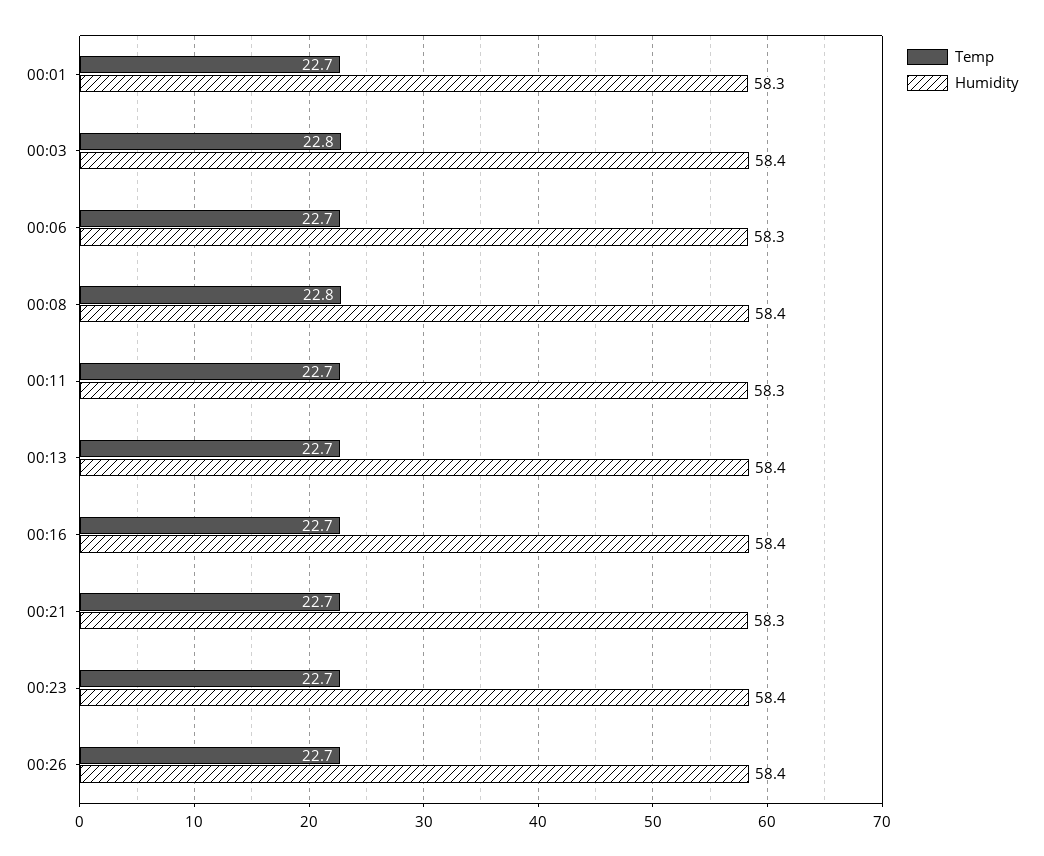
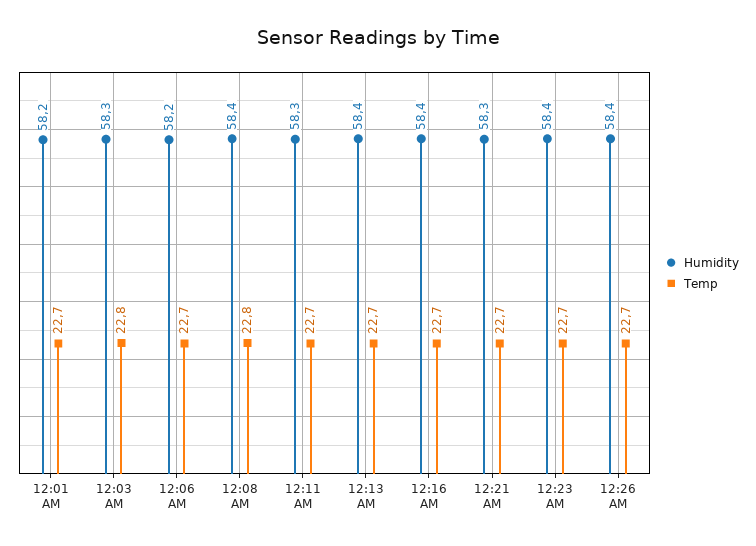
  {
    "Temp": {
      "00:01": 22.7,
      "00:03": 22.8,
      "00:06": 22.7,
      "00:08": 22.8,
      "00:11": 22.7,
      "00:13": 22.7,
      "00:16": 22.7,
      "00:21": 22.7,
      "00:23": 22.7,
      "00:26": 22.7
    },
    "Humidity": {
-     "00:01": 58.3,
+     "00:01": 58.2,
-     "00:03": 58.4,
+     "00:03": 58.3,
-     "00:06": 58.3,
+     "00:06": 58.2,
      "00:08": 58.4,
      "00:11": 58.3,
      "00:13": 58.4,
      "00:16": 58.4,
      "00:21": 58.3,
      "00:23": 58.4,
      "00:26": 58.4
    }
  }

